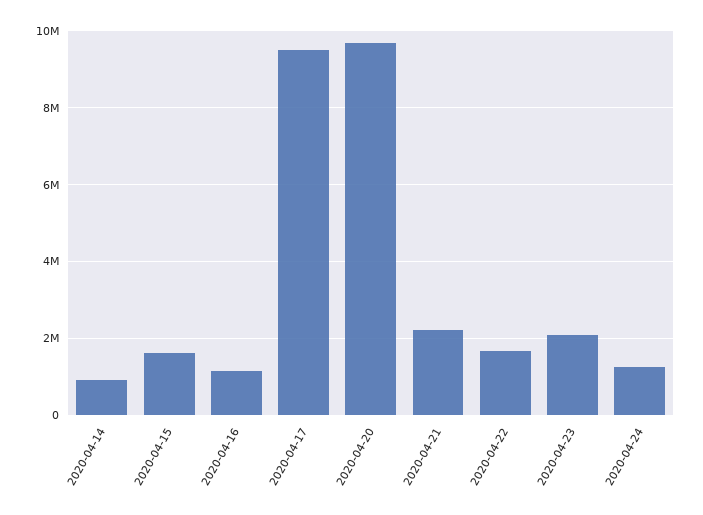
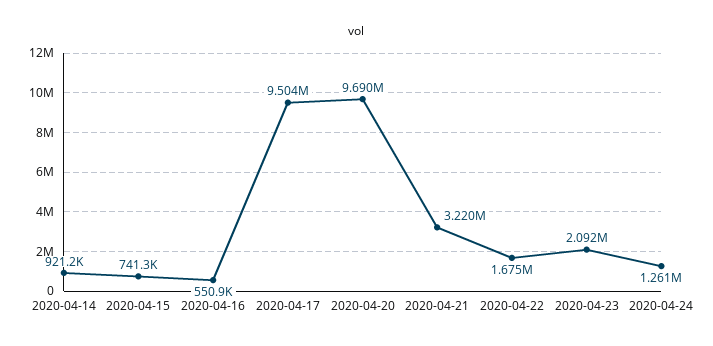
  {
    "2020-04-14": 921200,
-   "2020-04-15": 1600000,
+   "2020-04-15": 741300,
-   "2020-04-16": 1200000,
+   "2020-04-16": 550900,
    "2020-04-17": 9504000,
    "2020-04-20": 9690000,
-   "2020-04-21": 2200000,
+   "2020-04-21": 3220000,
    "2020-04-22": 1675000,
    "2020-04-23": 2092000,
    "2020-04-24": 1261000
  }

